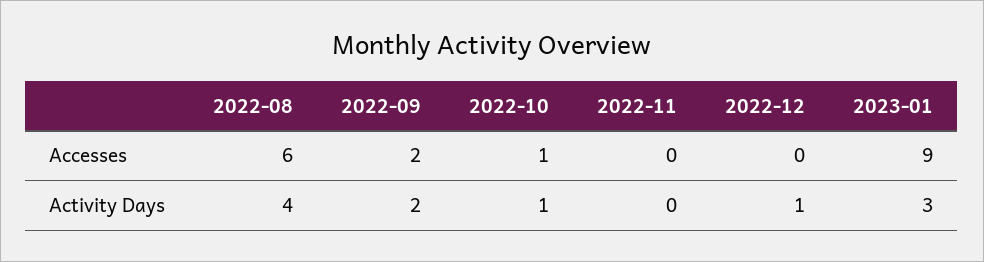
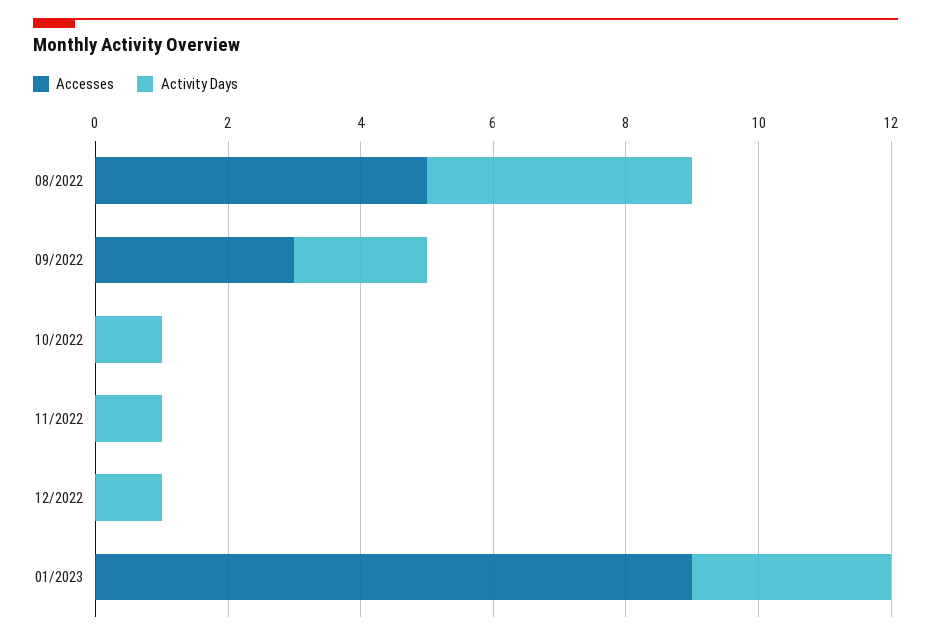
  {
    "Accesses": {
-     "2022-08": 6,
+     "2022-08": 5,
-     "2022-09": 2,
+     "2022-09": 3,
-     "2022-10": 1,
+     "2022-10": 0,
      "2022-11": 0,
      "2022-12": 0,
      "2023-01": 9
    },
    "Activity Days": {
      "2022-08": 4,
      "2022-09": 2,
      "2022-10": 1,
-     "2022-11": 0,
+     "2022-11": 1,
      "2022-12": 1,
      "2023-01": 3
    }
  }

